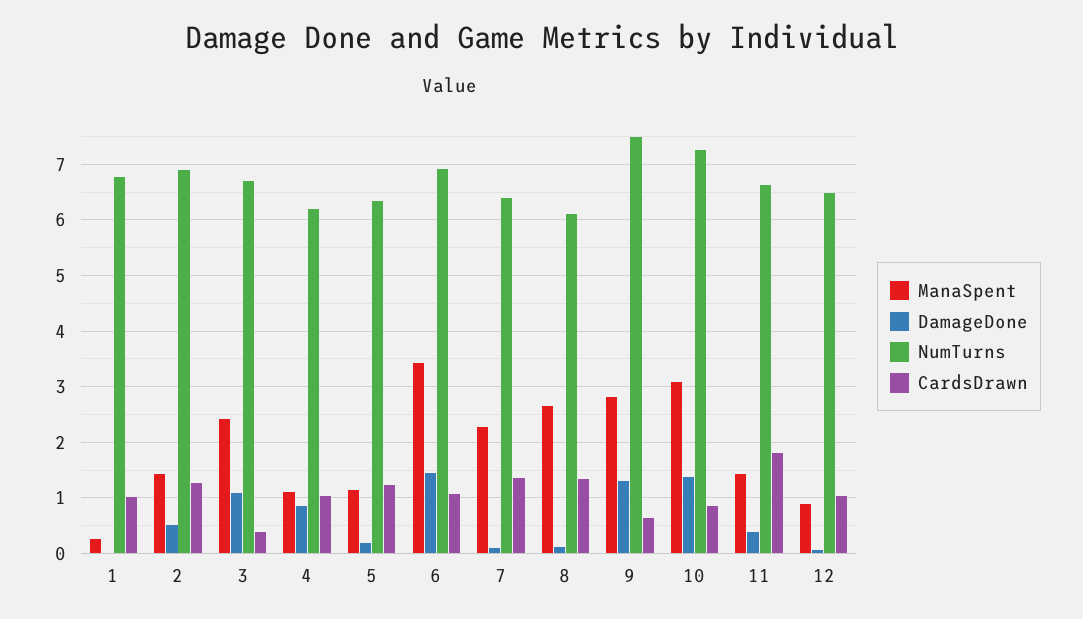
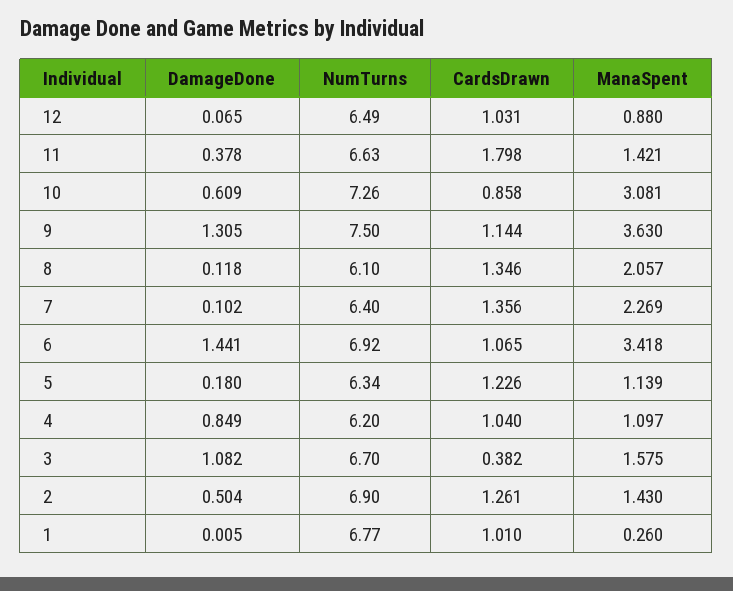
  {
    "ManaSpent": {
      "1": 0.26,
      "2": 1.43,
-     "3": 2.4,
+     "3": 1.575,
      "4": 1.097,
      "5": 1.139,
      "6": 3.418,
      "7": 2.269,
-     "8": 2.6,
+     "8": 2.057,
-     "9": 2.8,
+     "9": 3.63,
      "10": 3.081,
      "11": 1.421,
      "12": 0.88
    },
    "DamageDone": {
      "1": 0.005,
      "2": 0.504,
      "3": 1.082,
      "4": 0.849,
      "5": 0.18,
      "6": 1.441,
      "7": 0.102,
      "8": 0.118,
      "9": 1.305,
-     "10": 1.4,
+     "10": 0.609,
      "11": 0.378,
      "12": 0.065
    },
    "NumTurns": {
      "1": 6.77,
      "2": 6.9,
      "3": 6.7,
      "4": 6.2,
      "5": 6.34,
      "6": 6.92,
      "7": 6.4,
      "8": 6.1,
      "9": 7.5,
      "10": 7.26,
      "11": 6.63,
      "12": 6.49
    },
    "CardsDrawn": {
      "1": 1.01,
      "2": 1.261,
      "3": 0.382,
      "4": 1.04,
      "5": 1.226,
      "6": 1.065,
      "7": 1.356,
      "8": 1.346,
-     "9": 0.6,
+     "9": 1.144,
      "10": 0.858,
      "11": 1.798,
      "12": 1.031
    }
  }

